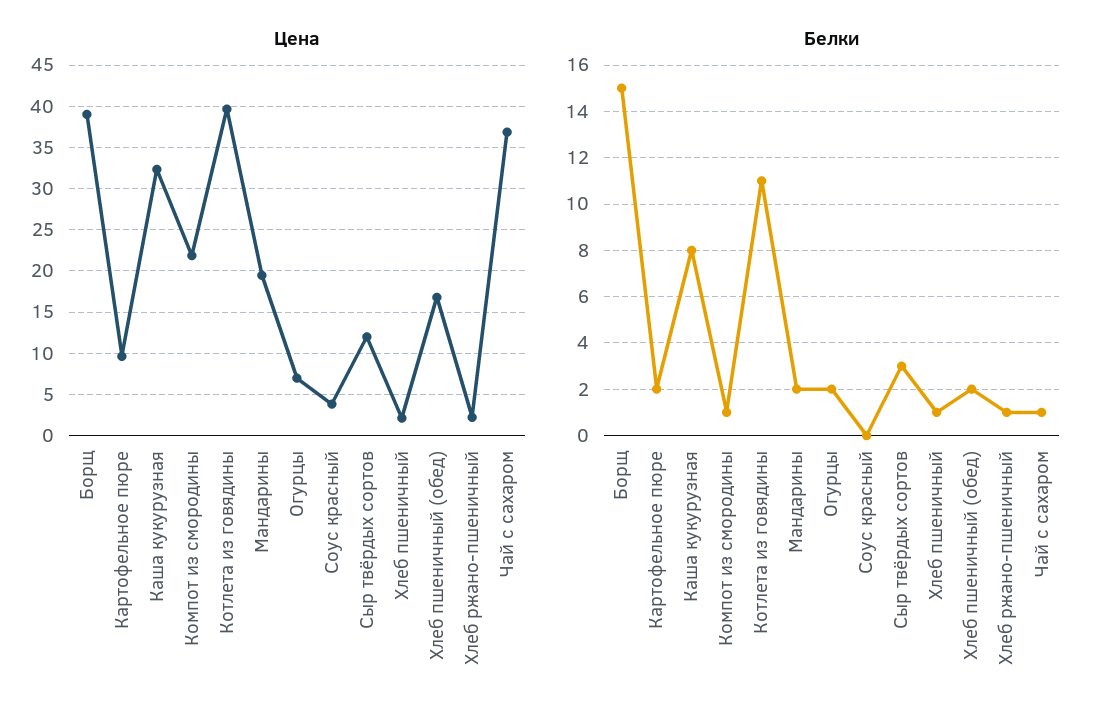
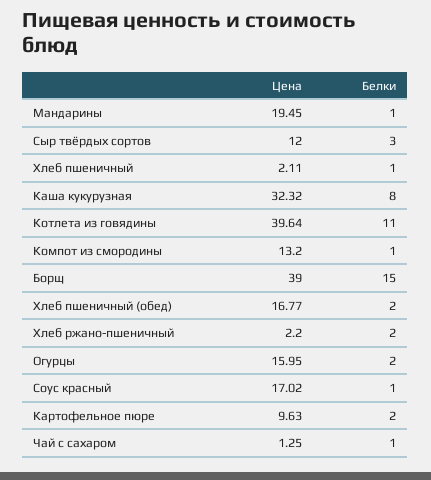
  {
    "Цена": {
      "Борщ": 39,
      "Картофельное пюре": 9.63,
      "Каша кукурузная": 32.32,
-     "Компот из смородины": 22,
+     "Компот из смородины": 13.2,
      "Котлета из говядины": 39.64,
      "Мандарины": 19.45,
-     "Огурцы": 7,
+     "Огурцы": 15.95,
-     "Соус красный": 4,
+     "Соус красный": 17.02,
      "Сыр твёрдых сортов": 12,
      "Хлеб пшеничный": 2.11,
      "Хлеб пшеничный (обед)": 16.77,
      "Хлеб ржано-пшеничный": 2.2,
-     "Чай с сахаром": 37
+     "Чай с сахаром": 1.25
    },
    "Белки": {
      "Борщ": 15,
      "Картофельное пюре": 2,
      "Каша кукурузная": 8,
      "Компот из смородины": 1,
      "Котлета из говядины": 11,
-     "Мандарины": 2,
+     "Мандарины": 1,
      "Огурцы": 2,
-     "Соус красный": 0,
+     "Соус красный": 1,
      "Сыр твёрдых сортов": 3,
      "Хлеб пшеничный": 1,
      "Хлеб пшеничный (обед)": 2,
-     "Хлеб ржано-пшеничный": 1,
+     "Хлеб ржано-пшеничный": 2,
      "Чай с сахаром": 1
    }
  }

